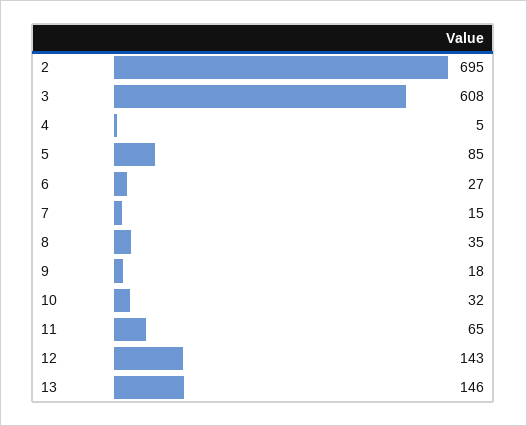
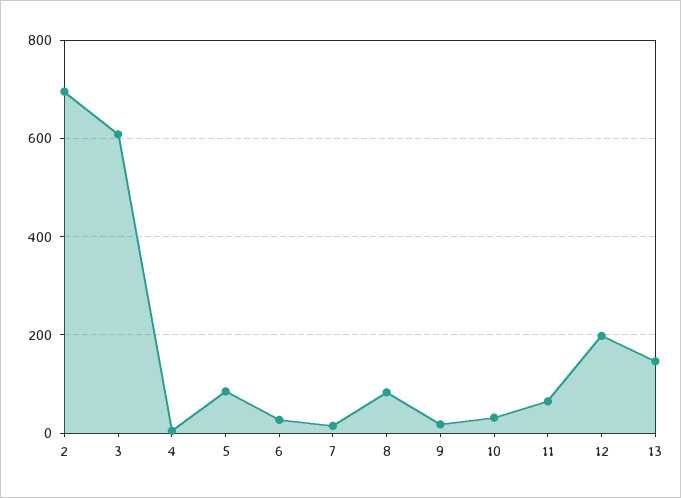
  {
    "2": 695,
    "3": 608,
    "4": 5,
    "5": 85,
    "6": 27,
    "7": 15,
-   "8": 35,
+   "8": 80,
    "9": 18,
    "10": 32,
    "11": 65,
-   "12": 143,
+   "12": 200,
    "13": 146
  }

